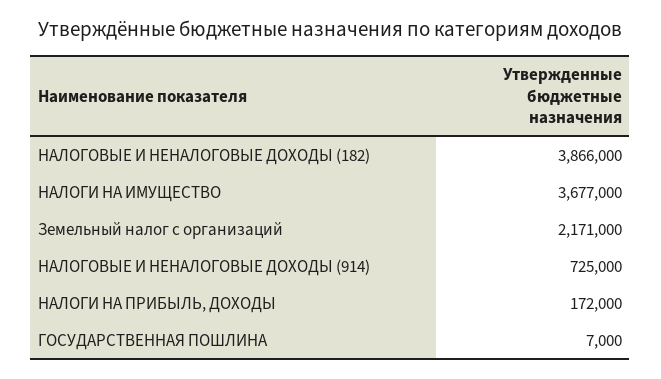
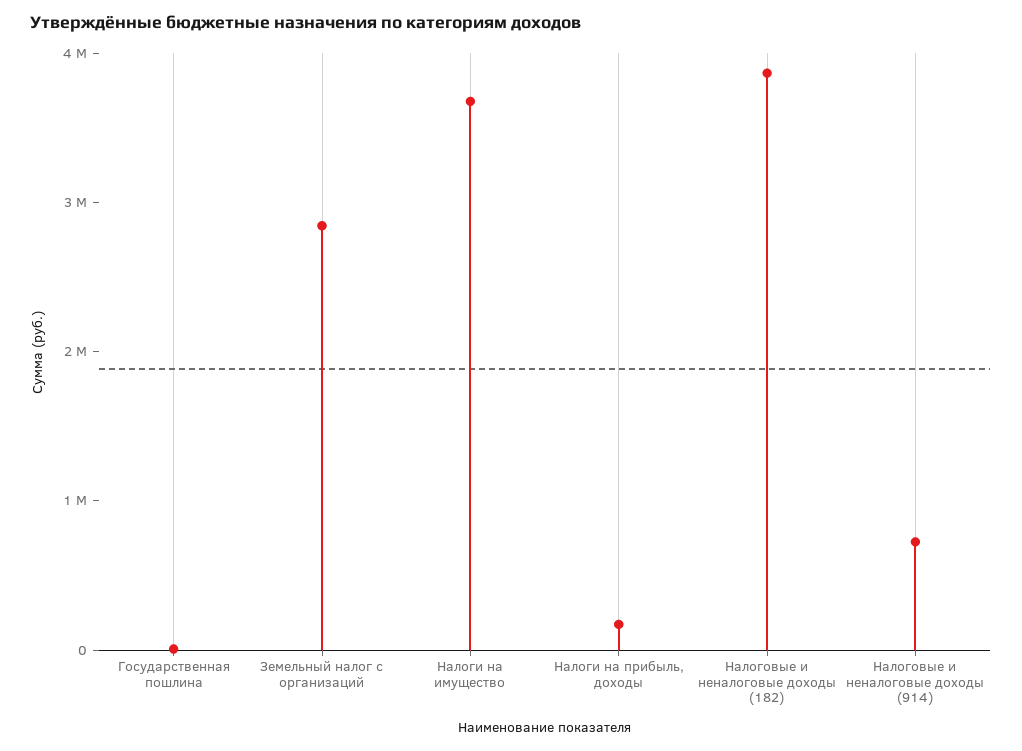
  {
    "НАЛОГОВЫЕ И НЕНАЛОГОВЫЕ ДОХОДЫ (182)": 3866000,
    "НАЛОГИ НА ИМУЩЕСТВО": 3677000,
-   "Земельный налог с организаций": 2171000,
+   "Земельный налог с организаций": 2800000,
    "НАЛОГОВЫЕ И НЕНАЛОГОВЫЕ ДОХОДЫ (914)": 725000,
    "НАЛОГИ НА ПРИБЫЛЬ, ДОХОДЫ": 172000,
    "ГОСУДАРСТВЕННАЯ ПОШЛИНА": 7000
  }

